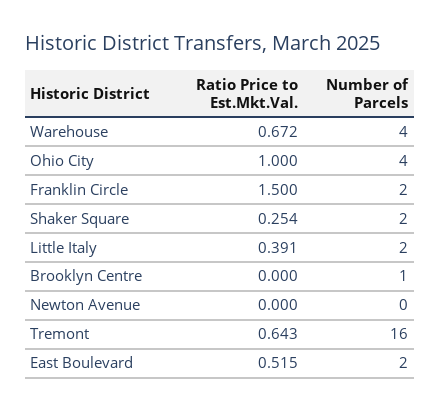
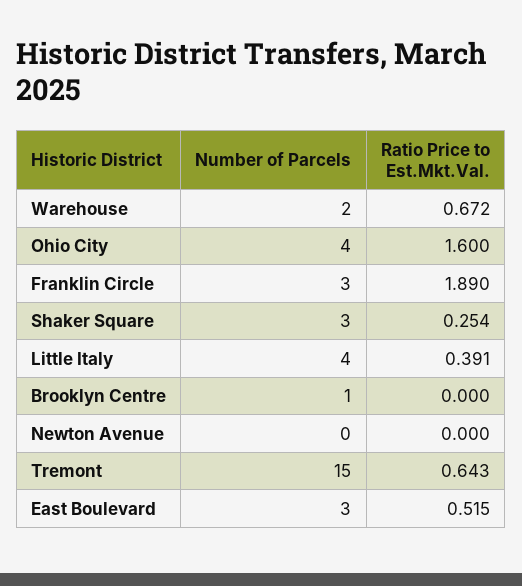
  {
    "Ratio Price to Est.Mkt.Val.": {
      "Warehouse": 0.672,
-     "Ohio City": 1,
+     "Ohio City": 1.6,
-     "Franklin Circle": 1.5,
+     "Franklin Circle": 1.89,
      "Shaker Square": 0.254,
      "Little Italy": 0.391,
      "Brooklyn Centre": 0,
      "Newton Avenue": 0,
      "Tremont": 0.643,
      "East Boulevard": 0.515
    },
    "Number of Parcels": {
-     "Warehouse": 4,
+     "Warehouse": 2,
      "Ohio City": 4,
-     "Franklin Circle": 2,
+     "Franklin Circle": 3,
-     "Shaker Square": 2,
+     "Shaker Square": 3,
-     "Little Italy": 2,
+     "Little Italy": 4,
      "Brooklyn Centre": 1,
      "Newton Avenue": 0,
-     "Tremont": 16,
+     "Tremont": 15,
-     "East Boulevard": 2
+     "East Boulevard": 3
    }
  }

